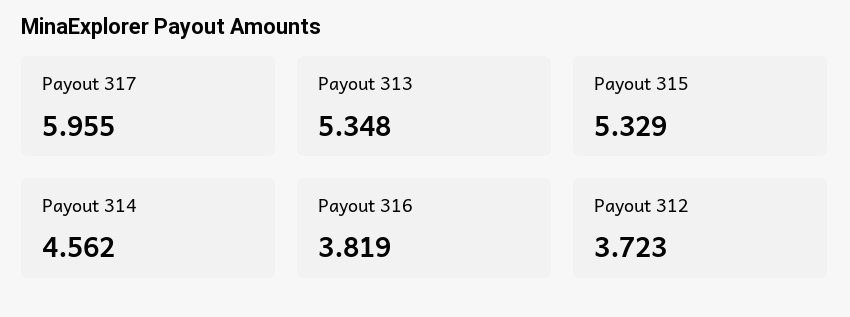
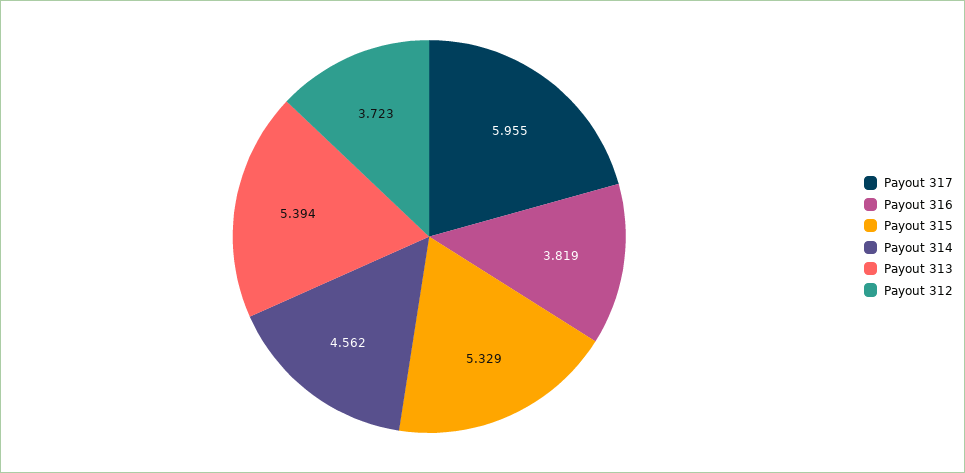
  {
    "Payout 317": 5.955,
-   "Payout 313": 5.348,
+   "Payout 313": 5.394,
    "Payout 315": 5.329,
    "Payout 314": 4.562,
    "Payout 316": 3.819,
    "Payout 312": 3.723
  }

